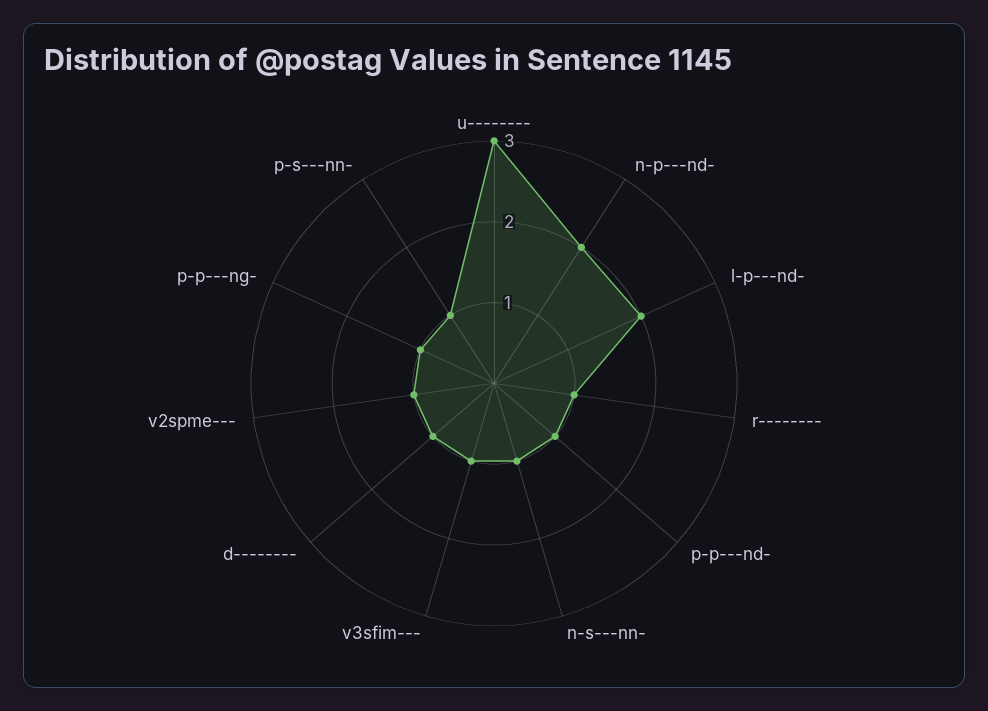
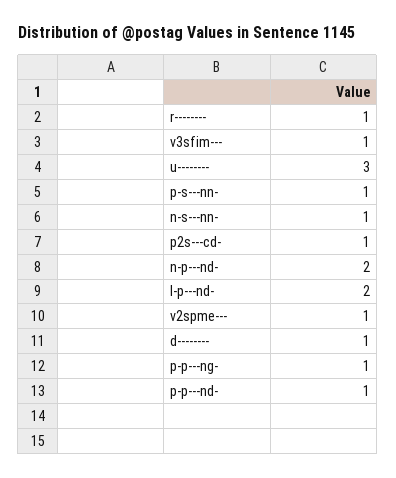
  {
    "u--------": 3,
    "n-p---nd-": 2,
    "l-p---nd-": 2,
    "r--------": 1,
    "p-p---nd-": 1,
    "n-s---nn-": 1,
    "v3sfim---": 1,
    "d--------": 1,
    "v2spme---": 1,
    "p-p---ng-": 1,
-   "p-s---nn-": 1
+   "p-s---nn-": 1,
+   "p2s---cd-": 1
  }

